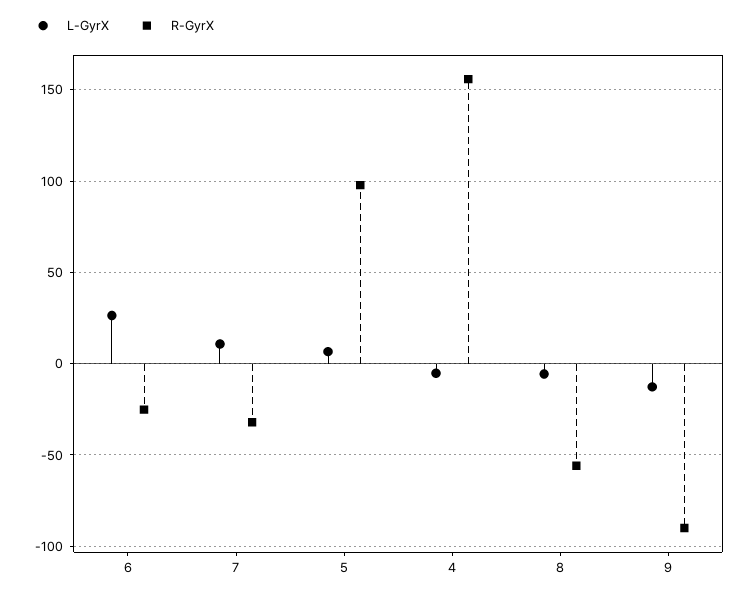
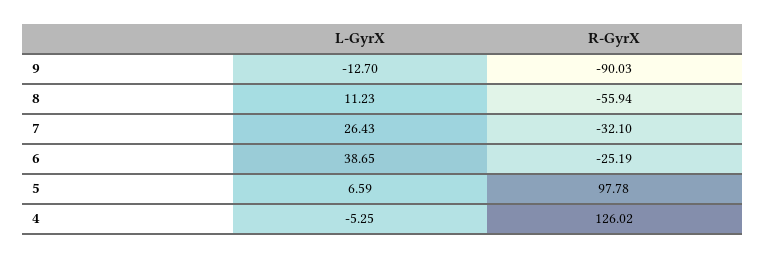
  {
    "L-GyrX": {
-     "6": 25,
+     "6": 38.65,
-     "7": 10,
+     "7": 26.43,
      "5": 6.59,
      "4": -5.25,
-     "8": -5,
+     "8": 11.23,
      "9": -12.7
    },
    "R-GyrX": {
      "6": -25.19,
      "7": -32.1,
      "5": 97.78,
-     "4": 155,
+     "4": 126.02,
      "8": -55.94,
      "9": -90.03
    }
  }

